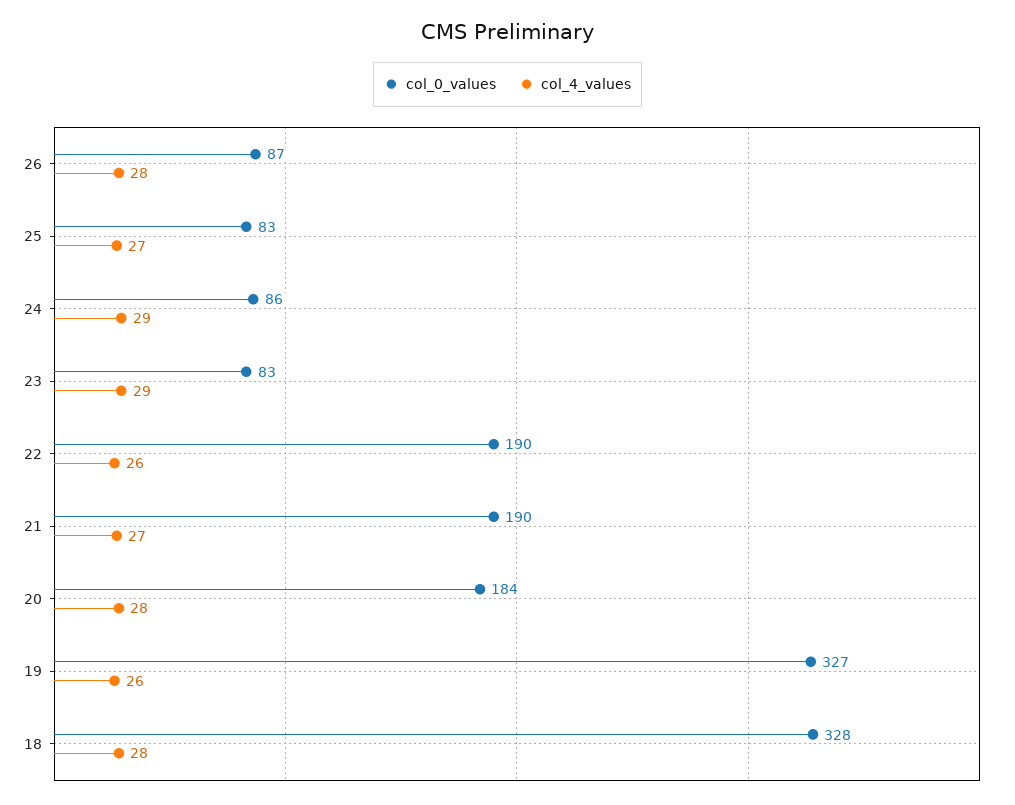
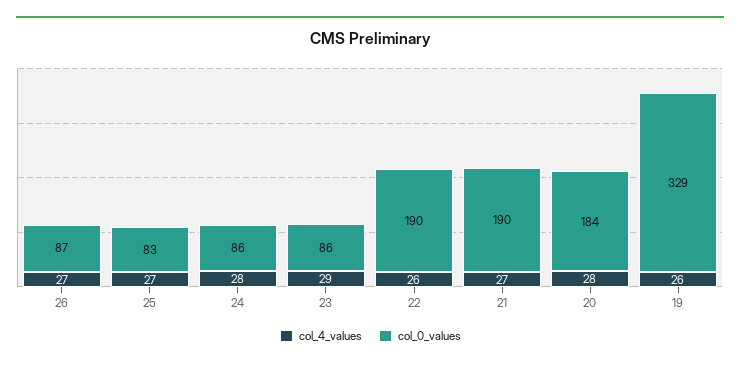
  {
    "col_0_values": {
      "26": 87,
      "25": 83,
      "24": 86,
-     "23": 83,
+     "23": 86,
      "22": 190,
      "21": 190,
      "20": 184,
-     "19": 327,
+     "19": 329
-     "18": 328
    },
    "col_4_values": {
-     "26": 28,
+     "26": 27,
      "25": 27,
-     "24": 29,
+     "24": 28,
      "23": 29,
      "22": 26,
      "21": 27,
      "20": 28,
-     "19": 26,
+     "19": 26
-     "18": 28
    }
  }

